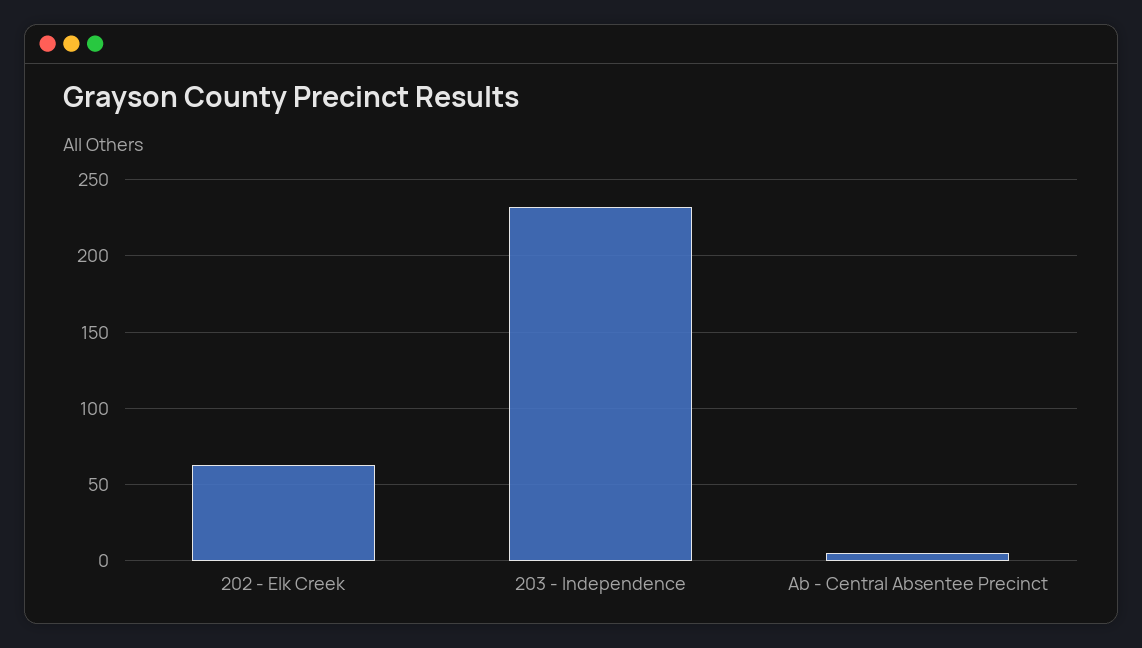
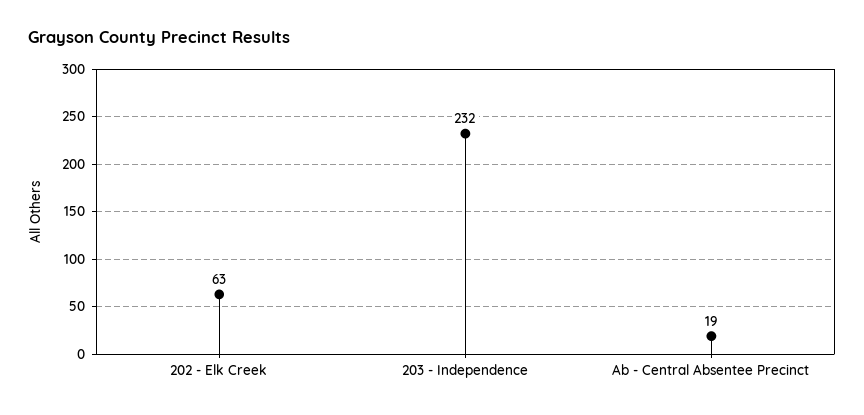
  {
    "202 - Elk Creek": 63,
    "203 - Independence": 232,
-   "Ab - Central Absentee Precinct": 5
+   "Ab - Central Absentee Precinct": 19
  }

